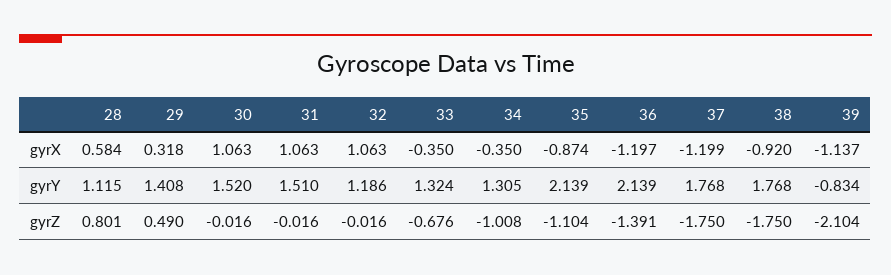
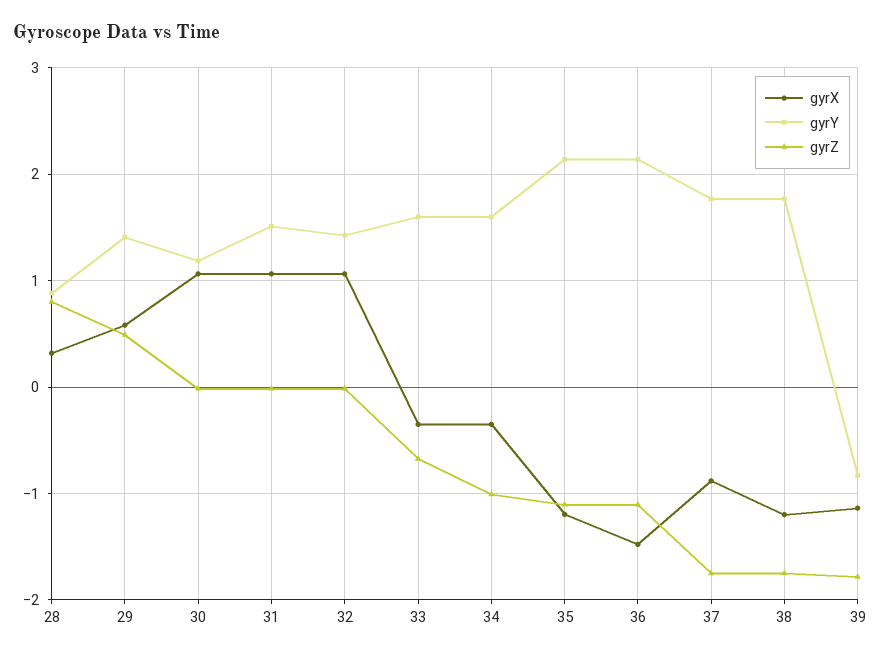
  {
    "gyrX": {
-     "28": 0.584,
+     "28": 0.3,
-     "29": 0.318,
+     "29": 0.6,
      "30": 1.063,
      "31": 1.063,
      "32": 1.063,
      "33": -0.35,
      "34": -0.35,
-     "35": -0.874,
+     "35": -1.2,
-     "36": -1.197,
+     "36": -1.5,
-     "37": -1.199,
+     "37": -0.9,
-     "38": -0.92,
+     "38": -1.2,
      "39": -1.137
    },
    "gyrY": {
-     "28": 1.115,
+     "28": 0.9,
      "29": 1.408,
-     "30": 1.52,
+     "30": 1.2,
      "31": 1.51,
-     "32": 1.186,
+     "32": 1.4,
-     "33": 1.324,
+     "33": 1.6,
-     "34": 1.305,
+     "34": 1.6,
      "35": 2.139,
      "36": 2.139,
      "37": 1.768,
      "38": 1.768,
      "39": -0.834
    },
    "gyrZ": {
      "28": 0.801,
      "29": 0.49,
      "30": -0.016,
      "31": -0.016,
      "32": -0.016,
      "33": -0.676,
      "34": -1.008,
      "35": -1.104,
-     "36": -1.391,
+     "36": -1.1,
      "37": -1.75,
      "38": -1.75,
-     "39": -2.104
+     "39": -1.8
    }
  }

